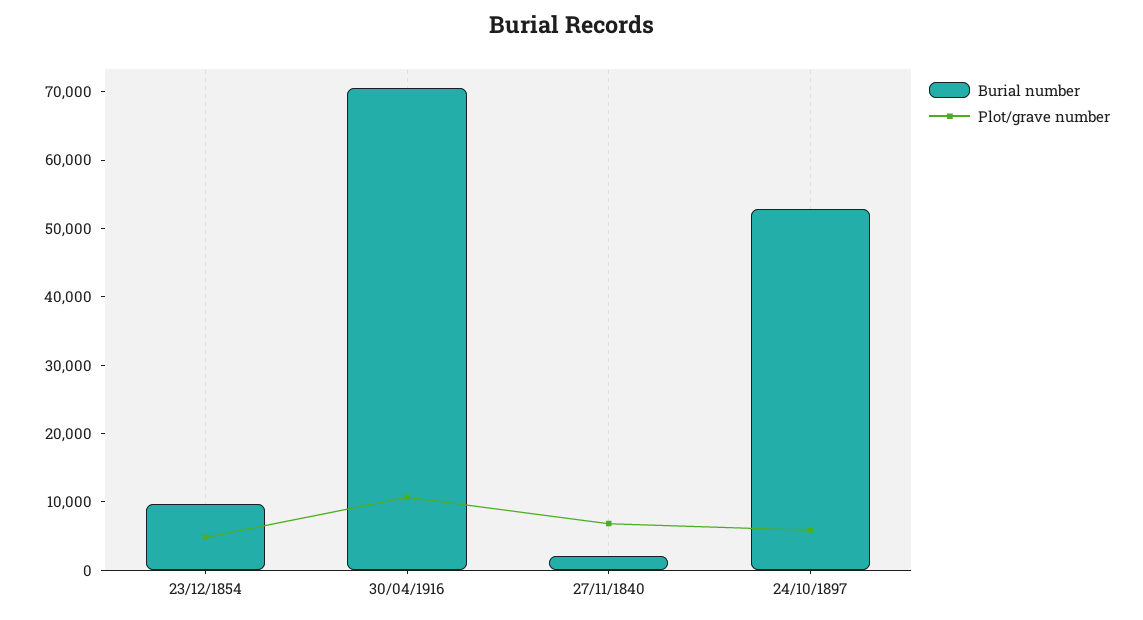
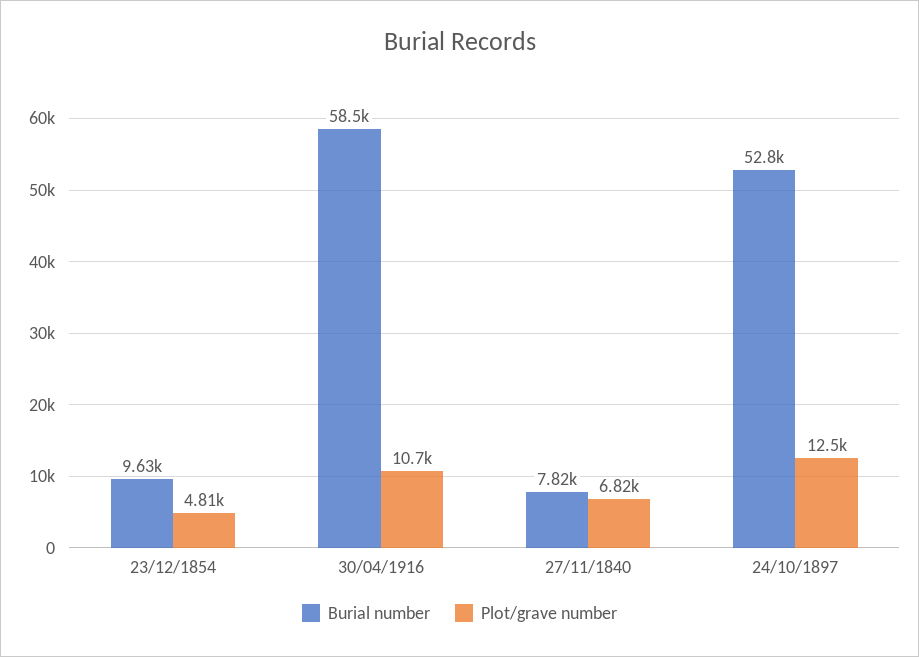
  {
    "Burial number": {
      "23/12/1854": 9630,
-     "30/04/1916": 70000,
+     "30/04/1916": 58500,
-     "27/11/1840": 2000,
+     "27/11/1840": 7820,
      "24/10/1897": 52800
    },
    "Plot/grave number": {
      "23/12/1854": 4810,
      "30/04/1916": 10700,
      "27/11/1840": 6820,
-     "24/10/1897": 6000
+     "24/10/1897": 12500
    }
  }

